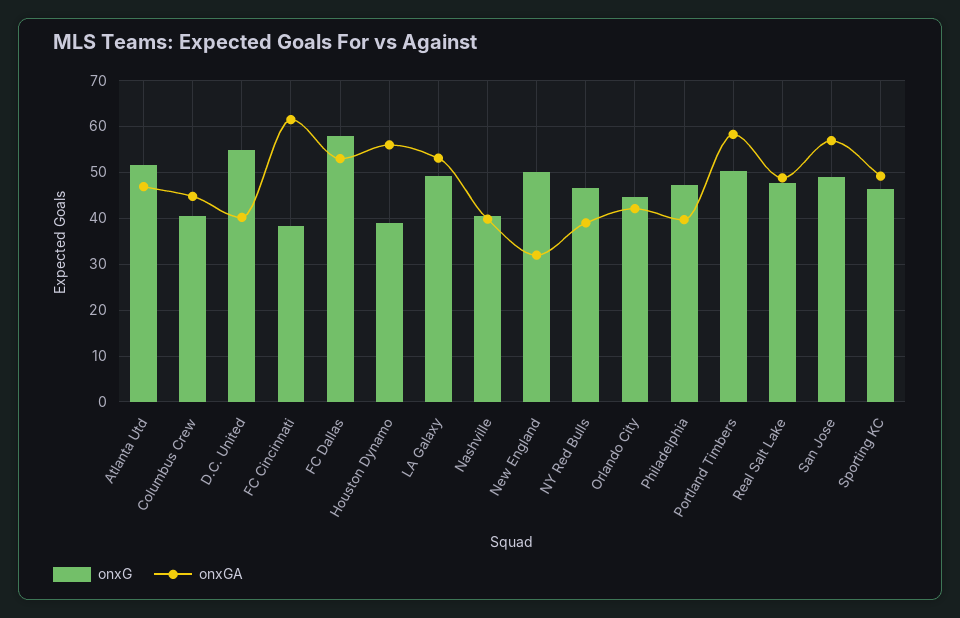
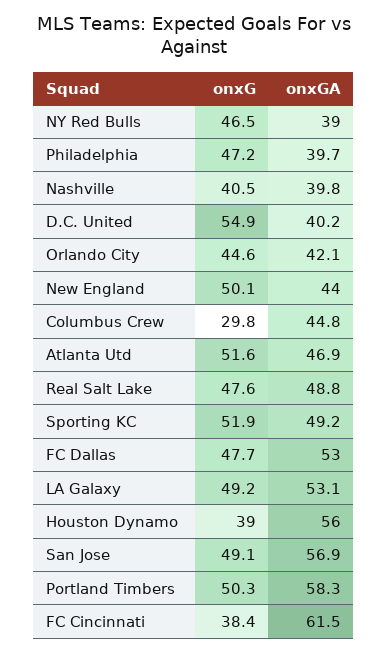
  {
    "onxG": {
      "Atlanta Utd": 51.6,
-     "Columbus Crew": 40,
+     "Columbus Crew": 29.8,
      "D.C. United": 54.9,
      "FC Cincinnati": 38.4,
-     "FC Dallas": 58,
+     "FC Dallas": 47.7,
      "Houston Dynamo": 39,
      "LA Galaxy": 49.2,
      "Nashville": 40.5,
      "New England": 50.1,
      "NY Red Bulls": 46.5,
      "Orlando City": 44.6,
      "Philadelphia": 47.2,
      "Portland Timbers": 50.3,
      "Real Salt Lake": 47.6,
      "San Jose": 49.1,
-     "Sporting KC": 46
+     "Sporting KC": 51.9
    },
    "onxGA": {
      "Atlanta Utd": 46.9,
      "Columbus Crew": 44.8,
      "D.C. United": 40.2,
      "FC Cincinnati": 61.5,
      "FC Dallas": 53,
      "Houston Dynamo": 56,
      "LA Galaxy": 53.1,
      "Nashville": 39.8,
-     "New England": 32,
+     "New England": 44,
      "NY Red Bulls": 39,
      "Orlando City": 42.1,
      "Philadelphia": 39.7,
      "Portland Timbers": 58.3,
      "Real Salt Lake": 48.8,
      "San Jose": 56.9,
      "Sporting KC": 49.2
    }
  }

